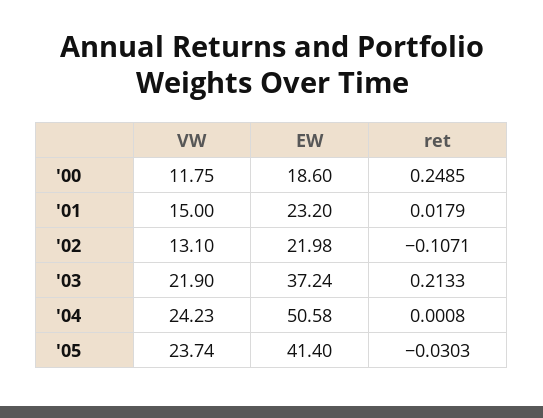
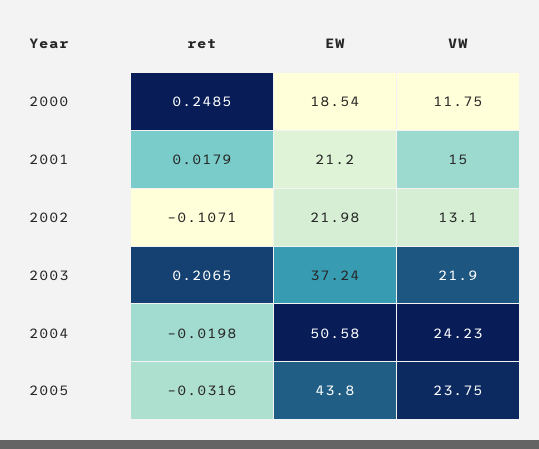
  {
    "VW": {
      "'00": 11.75,
      "'01": 15,
      "'02": 13.1,
      "'03": 21.9,
      "'04": 24.23,
-     "'05": 23.74
+     "'05": 23.75
    },
    "EW": {
-     "'00": 18.6,
+     "'00": 18.54,
-     "'01": 23.2,
+     "'01": 21.2,
      "'02": 21.98,
      "'03": 37.24,
      "'04": 50.58,
-     "'05": 41.4
+     "'05": 43.8
    },
    "ret": {
      "'00": 0.2485,
      "'01": 0.0179,
      "'02": -0.1071,
-     "'03": 0.2133,
+     "'03": 0.2065,
-     "'04": 0.0008,
+     "'04": -0.0198,
-     "'05": -0.0303
+     "'05": -0.0316
    }
  }

